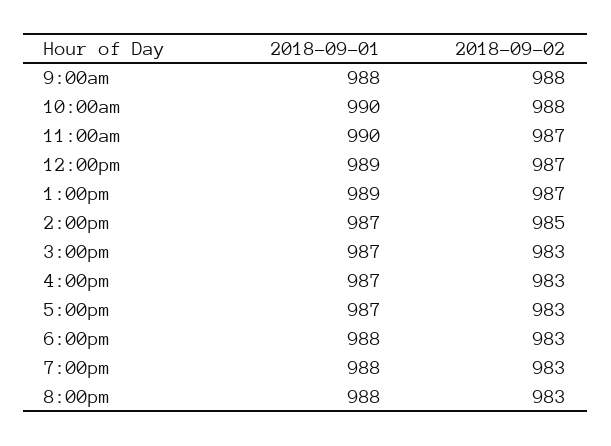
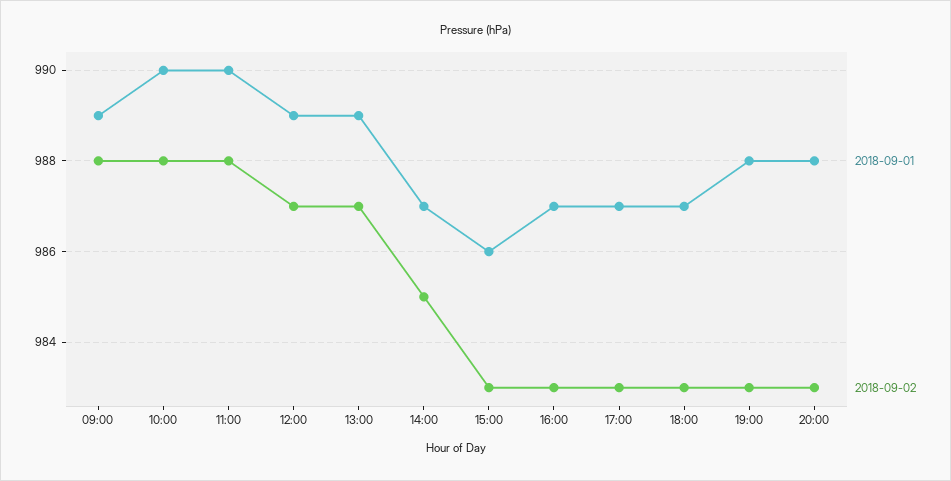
  {
    "2018-09-01": {
-     "9:00am": 988,
+     "9:00am": 989,
      "10:00am": 990,
      "11:00am": 990,
      "12:00pm": 989,
      "1:00pm": 989,
      "2:00pm": 987,
-     "3:00pm": 987,
+     "3:00pm": 986,
      "4:00pm": 987,
      "5:00pm": 987,
-     "6:00pm": 988,
+     "6:00pm": 987,
      "7:00pm": 988,
      "8:00pm": 988
    },
    "2018-09-02": {
      "9:00am": 988,
      "10:00am": 988,
-     "11:00am": 987,
+     "11:00am": 988,
      "12:00pm": 987,
      "1:00pm": 987,
      "2:00pm": 985,
      "3:00pm": 983,
      "4:00pm": 983,
      "5:00pm": 983,
      "6:00pm": 983,
      "7:00pm": 983,
      "8:00pm": 983
    }
  }

